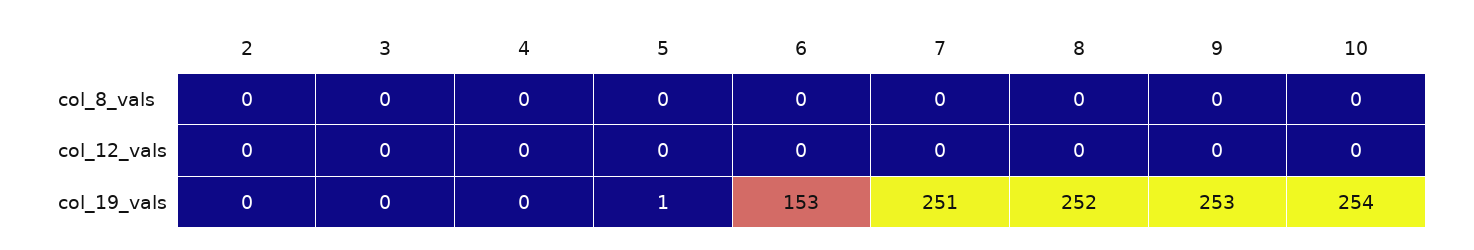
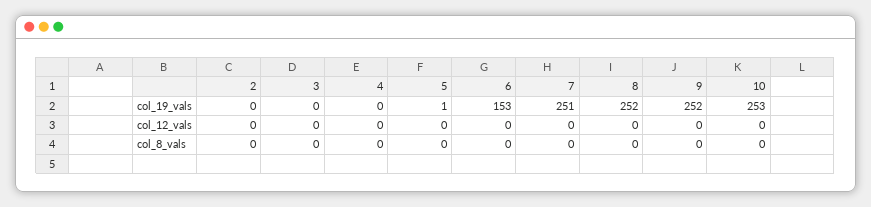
  {
    "2": {
      "col_8_vals": 0,
      "col_12_vals": 0,
      "col_19_vals": 0
    },
    "3": {
      "col_8_vals": 0,
      "col_12_vals": 0,
      "col_19_vals": 0
    },
    "4": {
      "col_8_vals": 0,
      "col_12_vals": 0,
      "col_19_vals": 0
    },
    "5": {
      "col_8_vals": 0,
      "col_12_vals": 0,
      "col_19_vals": 1
    },
    "6": {
      "col_8_vals": 0,
      "col_12_vals": 0,
      "col_19_vals": 153
    },
    "7": {
      "col_8_vals": 0,
      "col_12_vals": 0,
      "col_19_vals": 251
    },
    "8": {
      "col_8_vals": 0,
      "col_12_vals": 0,
      "col_19_vals": 252
    },
    "9": {
      "col_8_vals": 0,
      "col_12_vals": 0,
-     "col_19_vals": 253
+     "col_19_vals": 252
    },
    "10": {
      "col_8_vals": 0,
      "col_12_vals": 0,
-     "col_19_vals": 254
+     "col_19_vals": 253
    }
  }

